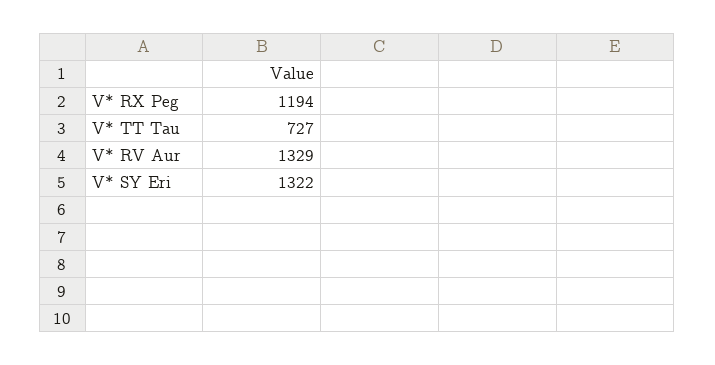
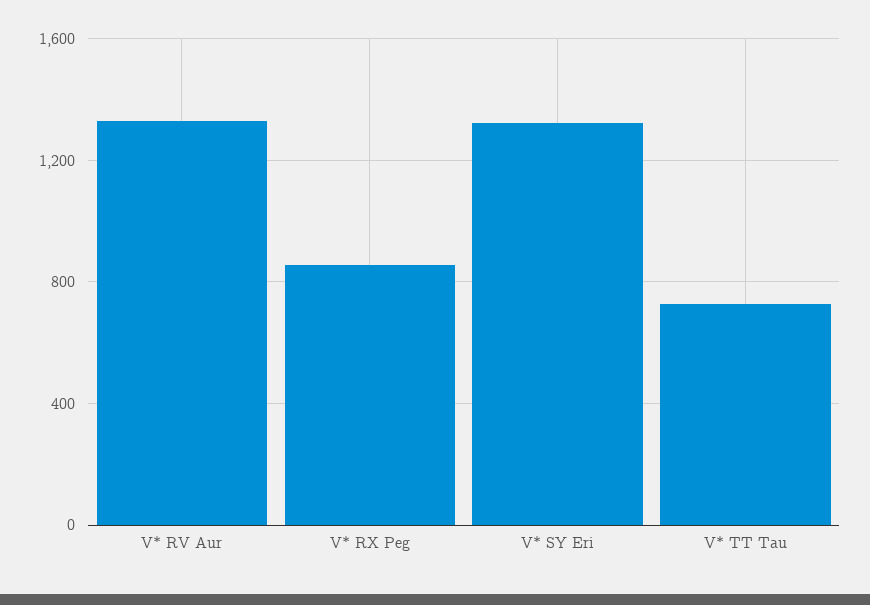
  {
-   "V* RX Peg": 1194,
+   "V* RX Peg": 850,
    "V* TT Tau": 727,
    "V* RV Aur": 1329,
    "V* SY Eri": 1322
  }

